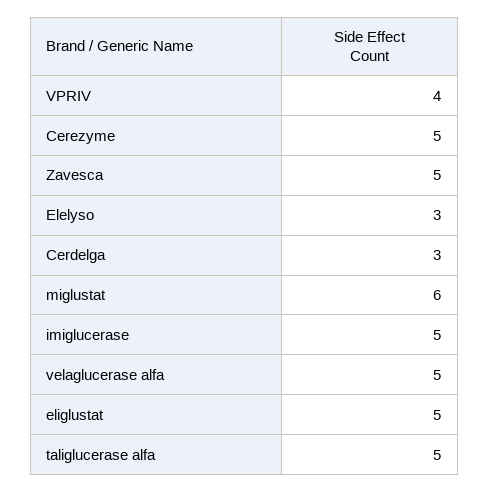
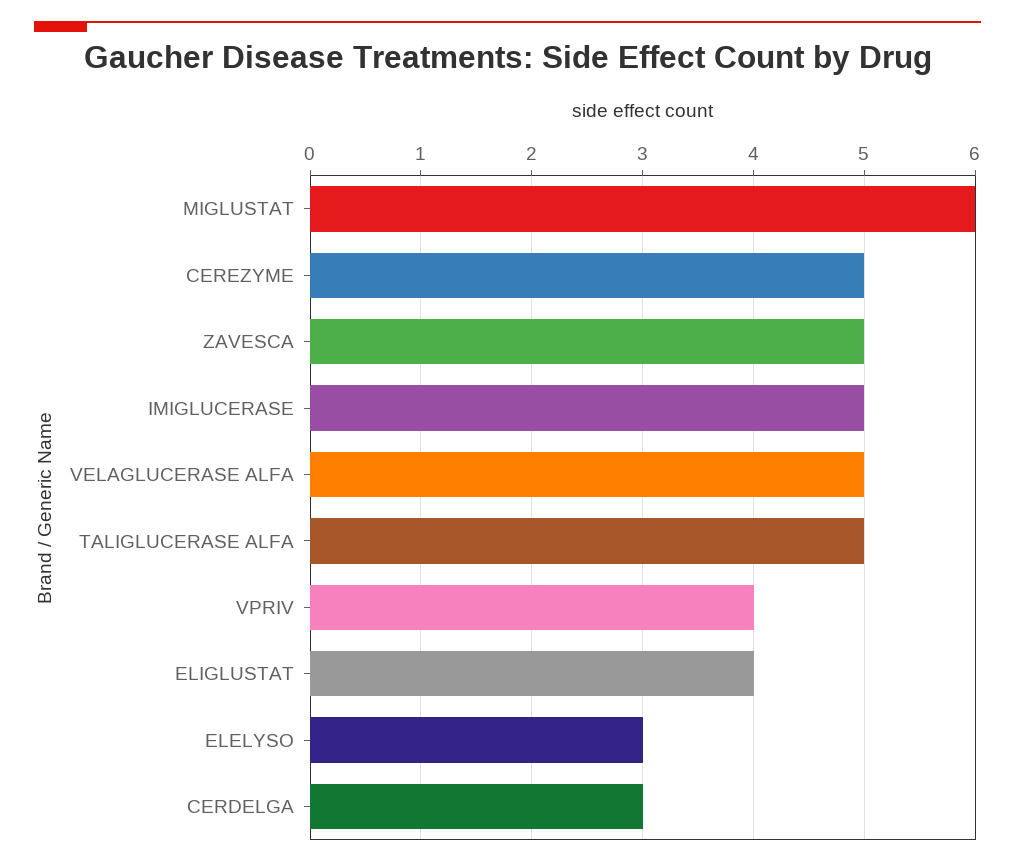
  {
    "VPRIV": 4,
    "Cerezyme": 5,
    "Zavesca": 5,
    "Elelyso": 3,
    "Cerdelga": 3,
    "miglustat": 6,
    "imiglucerase": 5,
    "velaglucerase alfa": 5,
-   "eliglustat": 5,
+   "eliglustat": 4,
    "taliglucerase alfa": 5
  }

